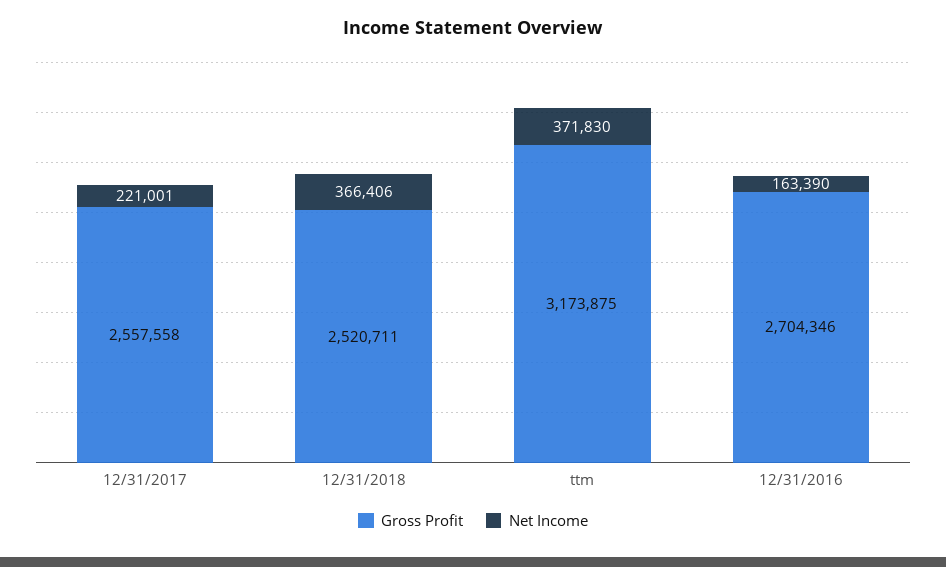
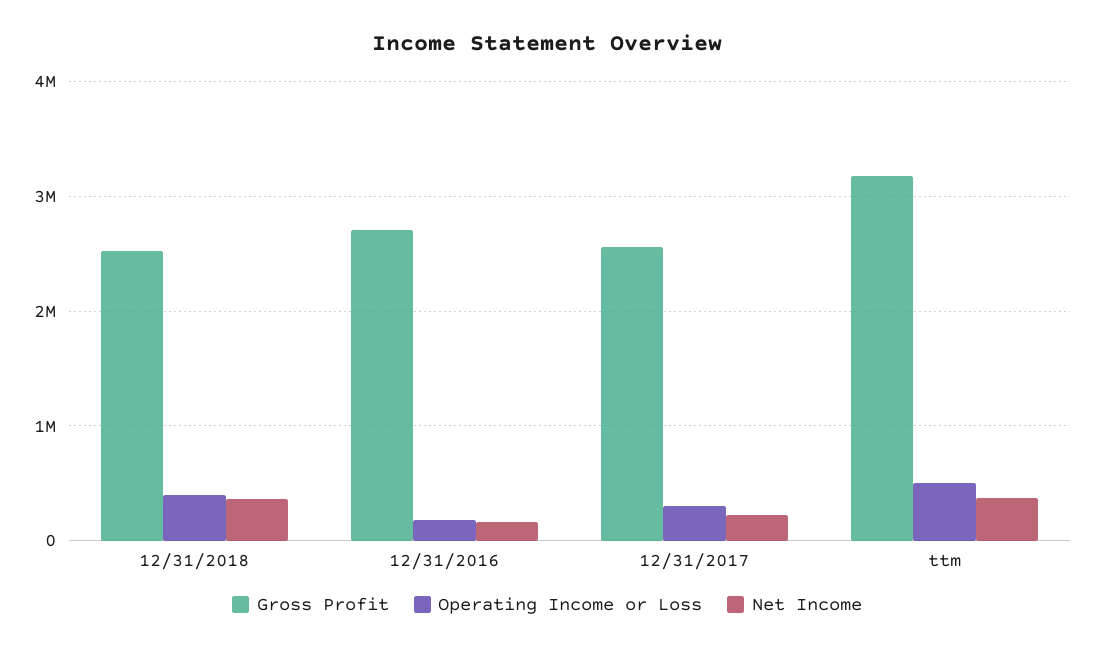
  {
    "Gross Profit": {
      "12/31/2017": 2557558,
      "12/31/2018": 2520711,
      "ttm": 3173875,
      "12/31/2016": 2704346
    },
    "Net Income": {
      "12/31/2017": 221001,
      "12/31/2018": 366406,
      "ttm": 371830,
      "12/31/2016": 163390
-   }
+   },
+   "Operating Income or Loss": {
+     "12/31/2018": 400000,
+     "12/31/2016": 200000,
+     "12/31/2017": 300000,
+     "ttm": 500000
+   }
  }

